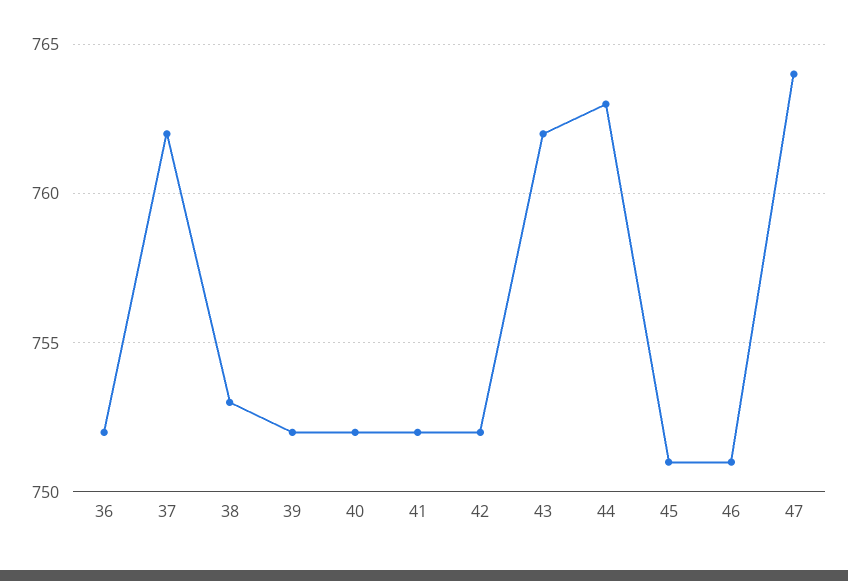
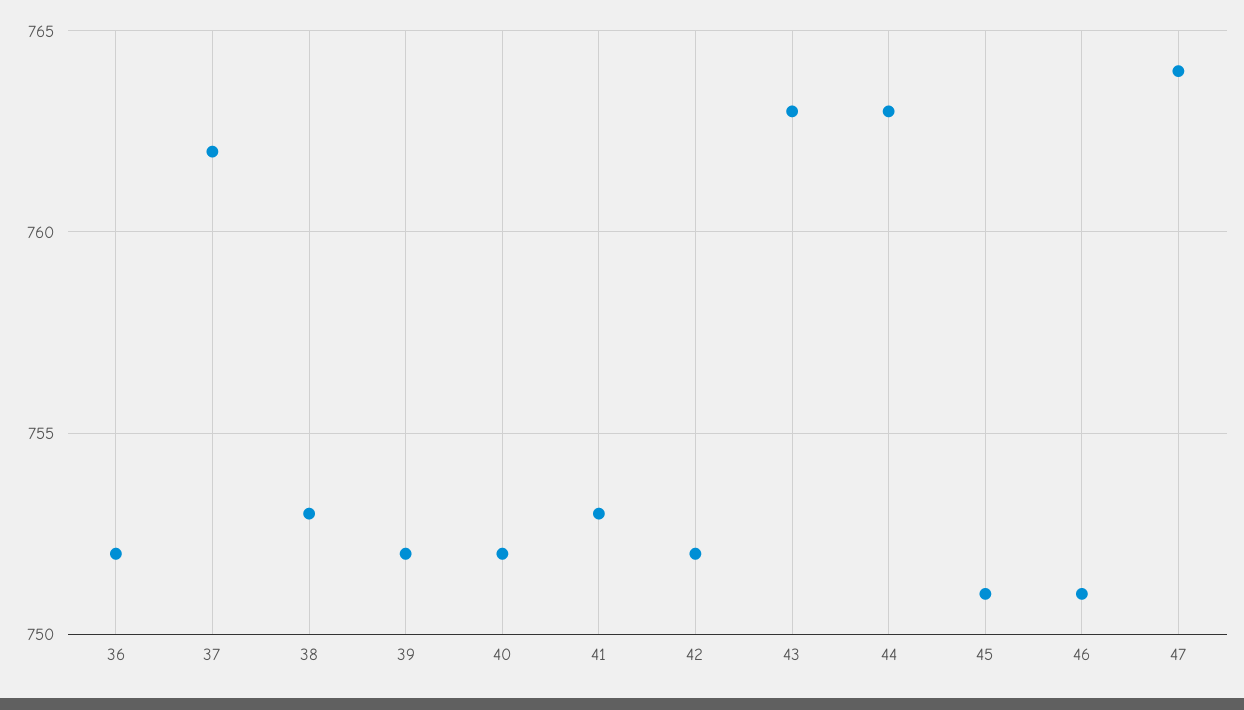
  {
    "36": 752,
    "37": 762,
    "38": 753,
    "39": 752,
    "40": 752,
-   "41": 752,
+   "41": 753,
    "42": 752,
-   "43": 762,
+   "43": 763,
    "44": 763,
    "45": 751,
    "46": 751,
    "47": 764
  }

